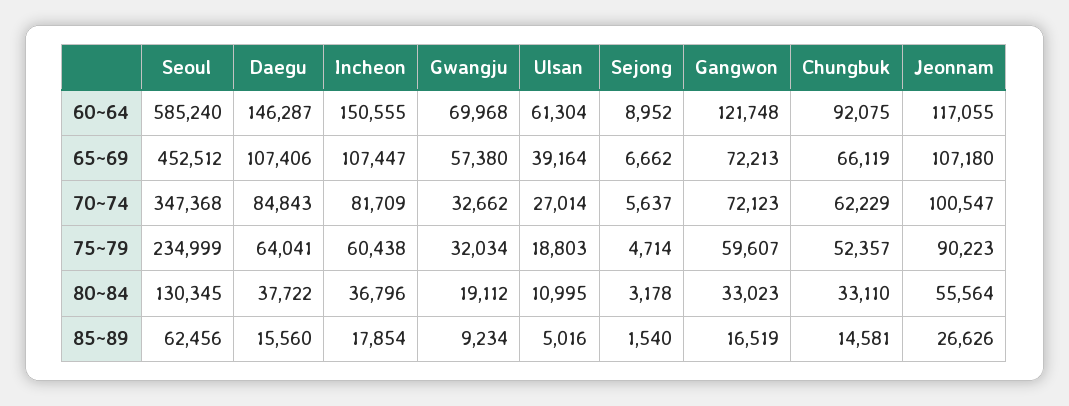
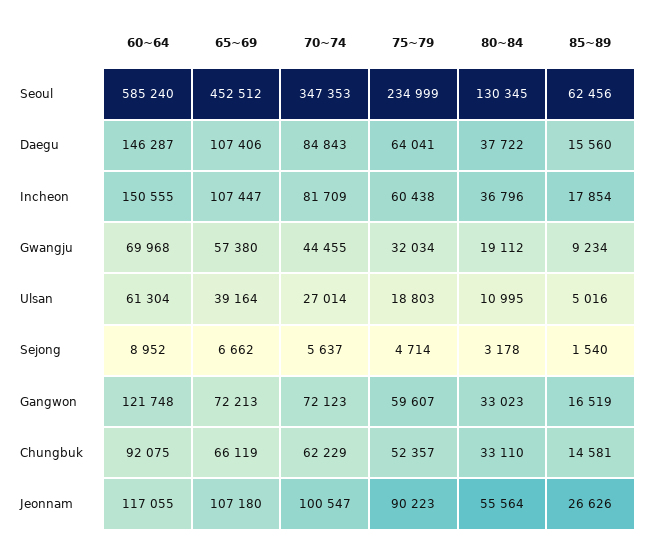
  {
    "Seoul": {
      "60~64": 585240,
      "65~69": 452512,
-     "70~74": 347368,
+     "70~74": 347353,
      "75~79": 234999,
      "80~84": 130345,
      "85~89": 62456
    },
    "Daegu": {
      "60~64": 146287,
      "65~69": 107406,
      "70~74": 84843,
      "75~79": 64041,
      "80~84": 37722,
      "85~89": 15560
    },
    "Incheon": {
      "60~64": 150555,
      "65~69": 107447,
      "70~74": 81709,
      "75~79": 60438,
      "80~84": 36796,
      "85~89": 17854
    },
    "Gwangju": {
      "60~64": 69968,
      "65~69": 57380,
-     "70~74": 32662,
+     "70~74": 44455,
      "75~79": 32034,
      "80~84": 19112,
      "85~89": 9234
    },
    "Ulsan": {
      "60~64": 61304,
      "65~69": 39164,
      "70~74": 27014,
      "75~79": 18803,
      "80~84": 10995,
      "85~89": 5016
    },
    "Sejong": {
      "60~64": 8952,
      "65~69": 6662,
      "70~74": 5637,
      "75~79": 4714,
      "80~84": 3178,
      "85~89": 1540
    },
    "Gangwon": {
      "60~64": 121748,
      "65~69": 72213,
      "70~74": 72123,
      "75~79": 59607,
      "80~84": 33023,
      "85~89": 16519
    },
    "Chungbuk": {
      "60~64": 92075,
      "65~69": 66119,
      "70~74": 62229,
      "75~79": 52357,
      "80~84": 33110,
      "85~89": 14581
    },
    "Jeonnam": {
      "60~64": 117055,
      "65~69": 107180,
      "70~74": 100547,
      "75~79": 90223,
      "80~84": 55564,
      "85~89": 26626
    }
  }

